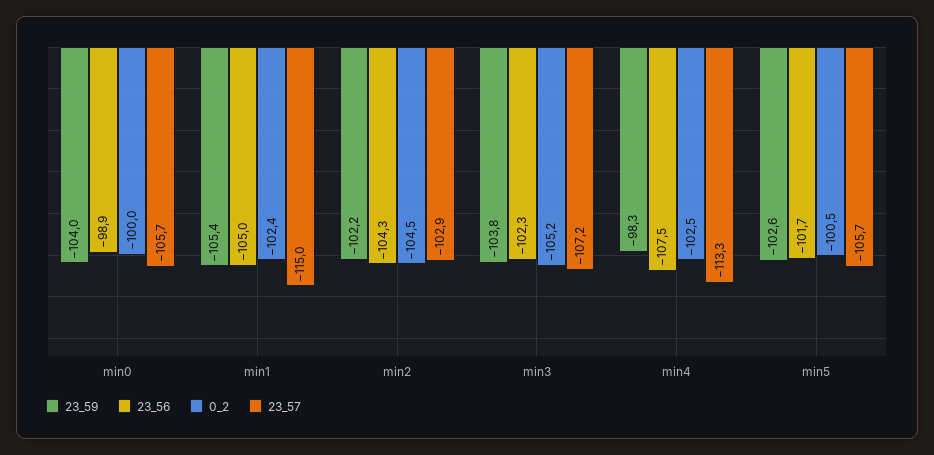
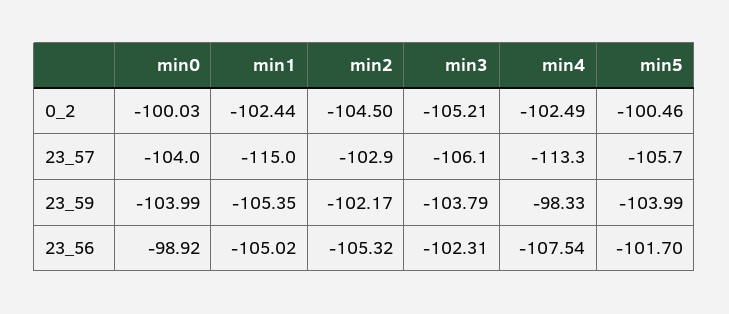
  {
    "23_59": {
      "min0": -103.99,
      "min1": -105.35,
      "min2": -102.17,
      "min3": -103.79,
      "min4": -98.33,
-     "min5": -102.6
+     "min5": -103.99
    },
    "23_56": {
      "min0": -98.92,
      "min1": -105.02,
-     "min2": -104.3,
+     "min2": -105.32,
      "min3": -102.31,
      "min4": -107.54,
      "min5": -101.7
    },
    "0_2": {
      "min0": -100.03,
      "min1": -102.44,
      "min2": -104.5,
      "min3": -105.21,
      "min4": -102.49,
      "min5": -100.46
    },
    "23_57": {
-     "min0": -105.7,
+     "min0": -104,
      "min1": -115,
      "min2": -102.9,
-     "min3": -107.2,
+     "min3": -106.1,
      "min4": -113.3,
      "min5": -105.7
    }
  }

